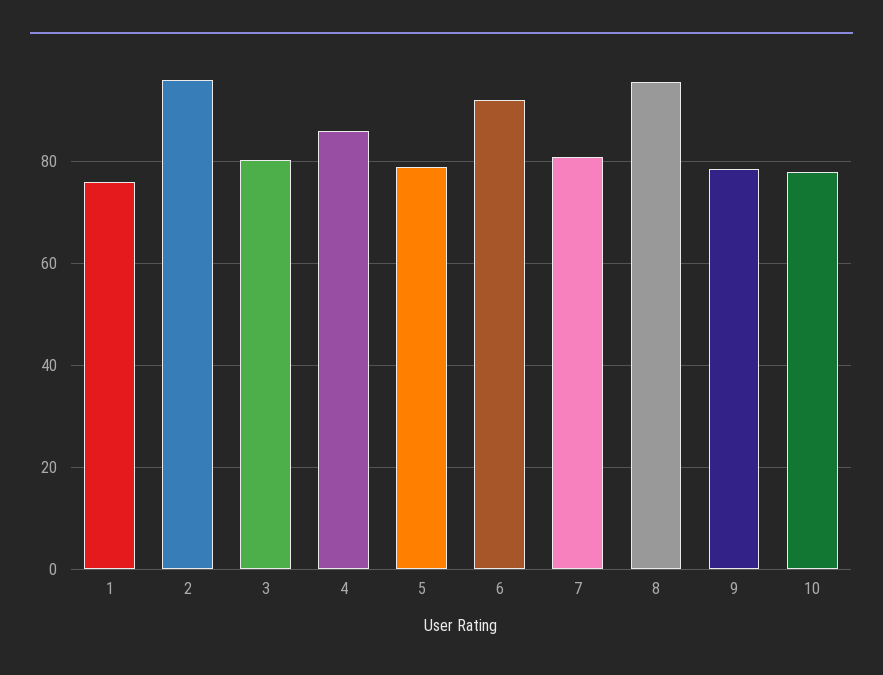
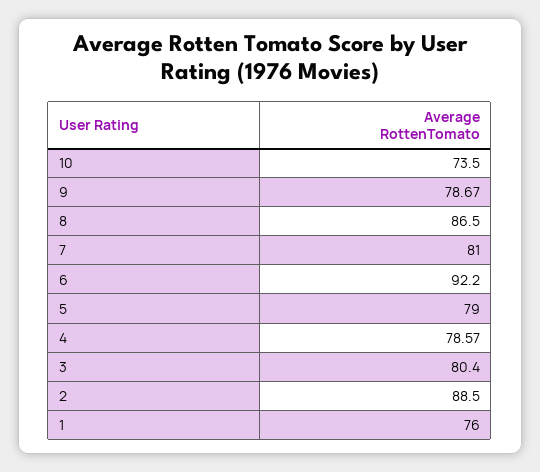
  {
    "1": 76,
-   "2": 96,
+   "2": 88.5,
    "3": 80.4,
-   "4": 86,
+   "4": 78.57,
    "5": 79,
    "6": 92.2,
    "7": 81,
-   "8": 96,
+   "8": 86.5,
    "9": 78.67,
-   "10": 78
+   "10": 73.5
  }

